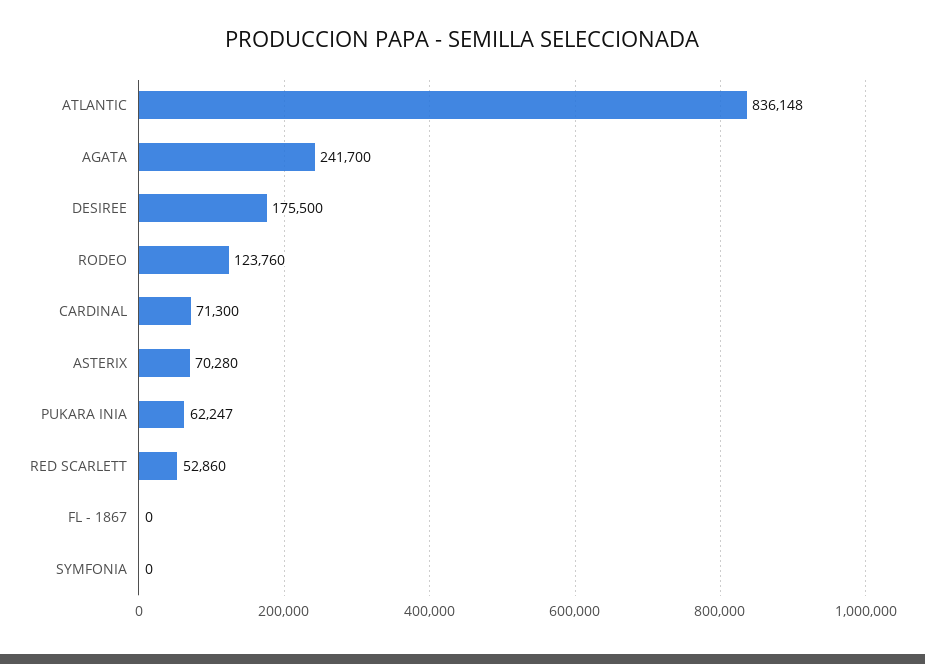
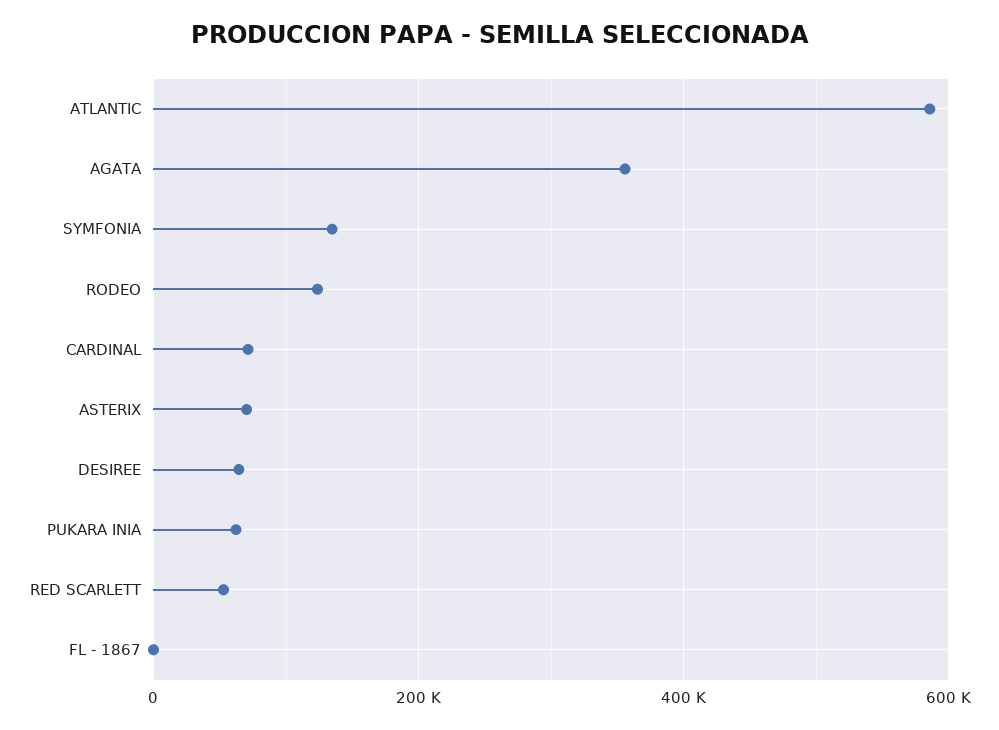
  {
-   "ATLANTIC": 836148,
+   "ATLANTIC": 580000,
-   "AGATA": 241700,
+   "AGATA": 360000,
-   "DESIREE": 175500,
+   "DESIREE": 60000,
    "RODEO": 123760,
    "CARDINAL": 71300,
    "ASTERIX": 70280,
    "PUKARA INIA": 62247,
    "RED SCARLETT": 52860,
    "FL - 1867": 0,
-   "SYMFONIA": 0
+   "SYMFONIA": 140000
  }

